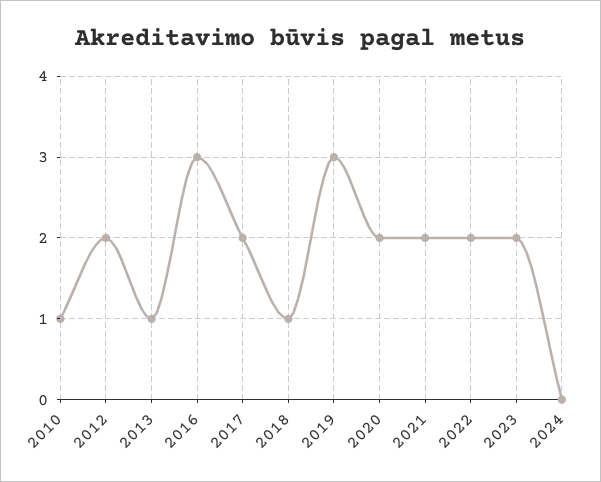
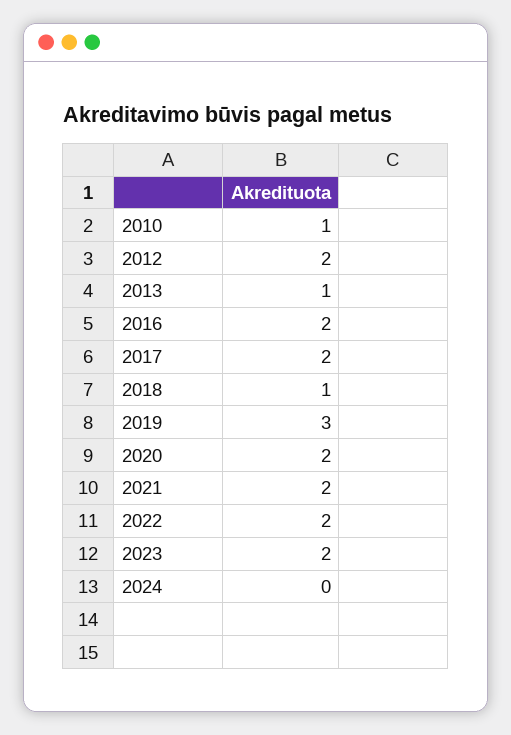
  {
    "2010": 1,
    "2012": 2,
    "2013": 1,
-   "2016": 3,
+   "2016": 2,
    "2017": 2,
    "2018": 1,
    "2019": 3,
    "2020": 2,
    "2021": 2,
    "2022": 2,
    "2023": 2,
    "2024": 0
  }

